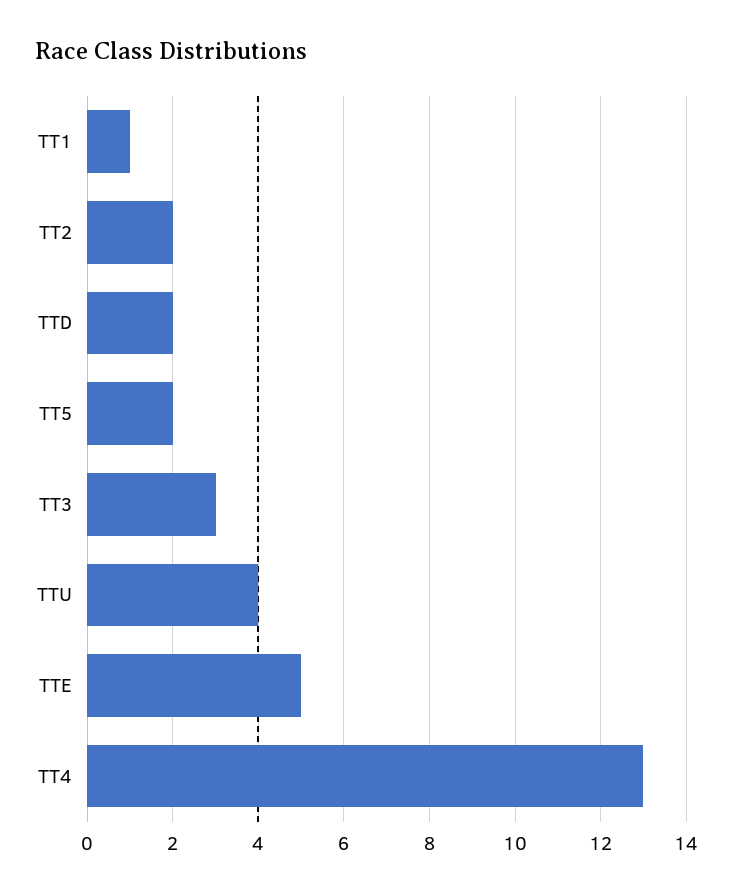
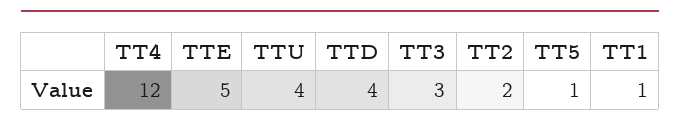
  {
    "TT1": 1,
    "TT2": 2,
-   "TTD": 2,
+   "TTD": 4,
-   "TT5": 2,
+   "TT5": 1,
    "TT3": 3,
    "TTU": 4,
    "TTE": 5,
-   "TT4": 13
+   "TT4": 12
  }

